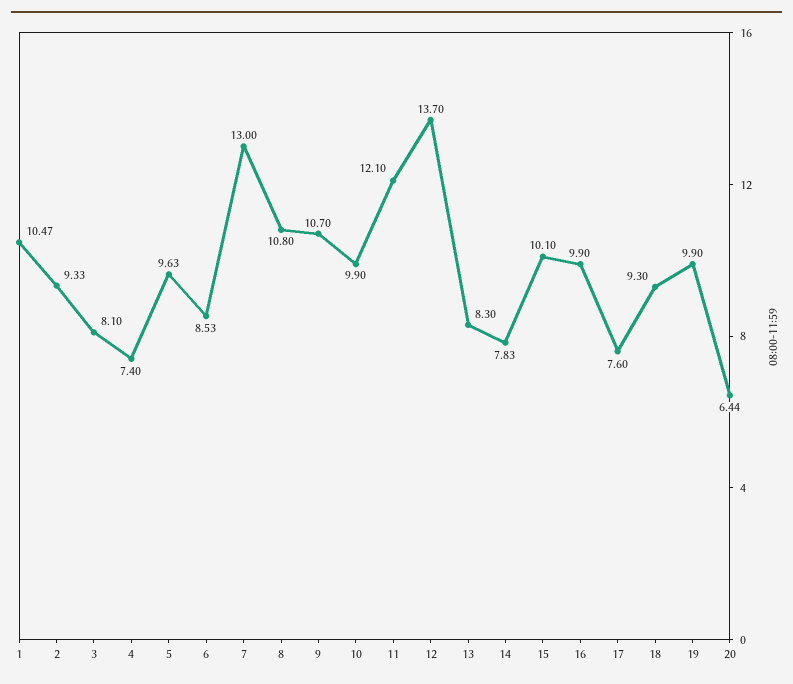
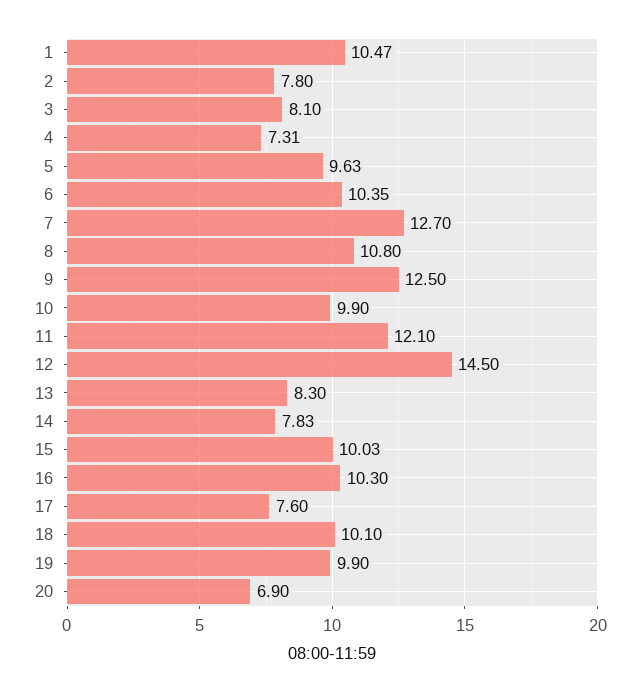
  {
    "1": 10.47,
-   "2": 9.33,
+   "2": 7.8,
    "3": 8.1,
-   "4": 7.4,
+   "4": 7.31,
    "5": 9.63,
-   "6": 8.53,
+   "6": 10.35,
-   "7": 13,
+   "7": 12.7,
    "8": 10.8,
-   "9": 10.7,
+   "9": 12.5,
    "10": 9.9,
    "11": 12.1,
-   "12": 13.7,
+   "12": 14.5,
    "13": 8.3,
    "14": 7.83,
-   "15": 10.1,
+   "15": 10.03,
-   "16": 9.9,
+   "16": 10.3,
    "17": 7.6,
-   "18": 9.3,
+   "18": 10.1,
    "19": 9.9,
-   "20": 6.44
+   "20": 6.9
  }

